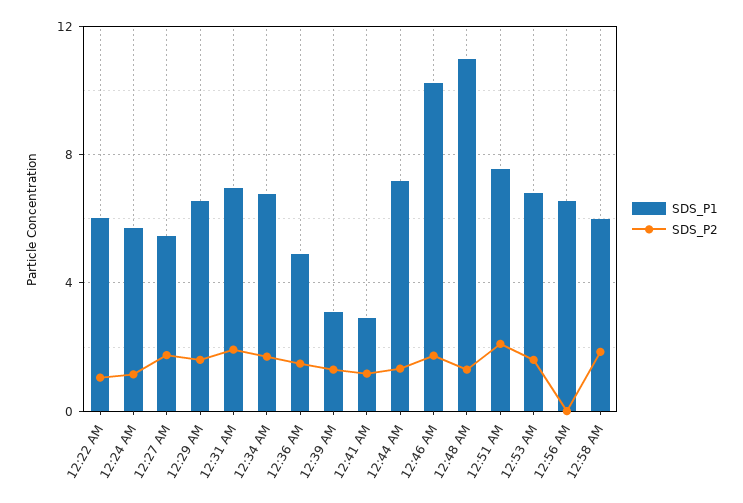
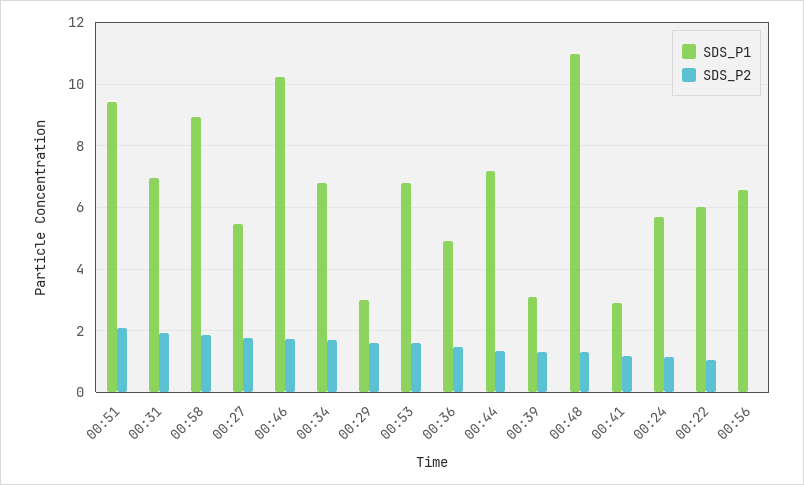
  {
    "SDS_P1": {
      "12:22 AM": 6,
      "12:24 AM": 5.8,
      "12:27 AM": 5.4,
-     "12:29 AM": 6.5,
+     "12:29 AM": 3,
      "12:31 AM": 7,
      "12:34 AM": 6.8,
      "12:36 AM": 5,
      "12:39 AM": 3.2,
      "12:41 AM": 3,
      "12:44 AM": 7.2,
      "12:46 AM": 10.2,
      "12:48 AM": 11,
-     "12:51 AM": 7.5,
+     "12:51 AM": 9.4,
      "12:53 AM": 6.8,
      "12:56 AM": 6.6,
-     "12:58 AM": 6
+     "12:58 AM": 9
    },
    "SDS_P2": {
      "12:22 AM": 1,
      "12:24 AM": 1.2,
      "12:27 AM": 1.8,
      "12:29 AM": 1.6,
      "12:31 AM": 2,
      "12:34 AM": 1.8,
      "12:36 AM": 1.4,
      "12:39 AM": 1.4,
      "12:41 AM": 1.2,
      "12:44 AM": 1.4,
      "12:46 AM": 1.8,
      "12:48 AM": 1.4,
      "12:51 AM": 2.2,
      "12:53 AM": 1.6,
      "12:56 AM": 0,
      "12:58 AM": 1.8
    }
  }

